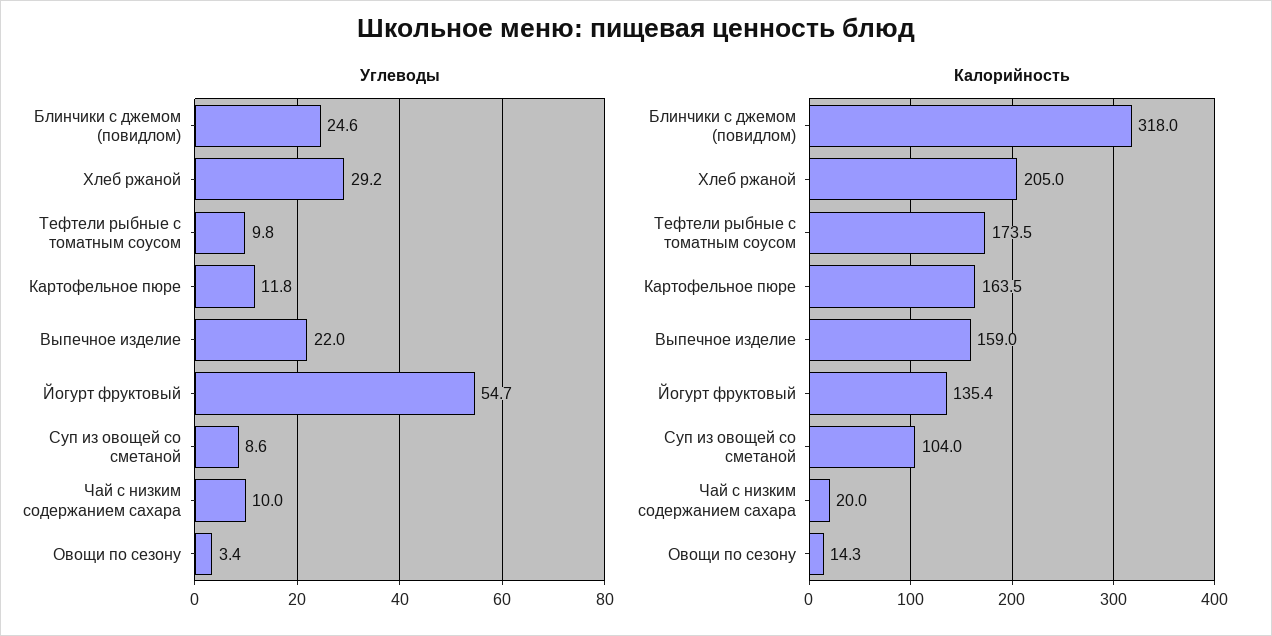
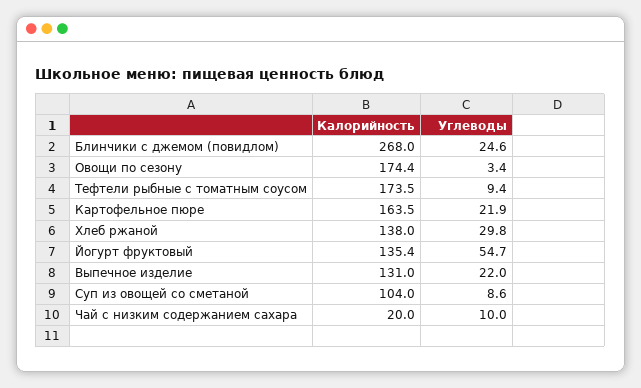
  {
    "Углеводы": {
      "Блинчики с джемом (повидлом)": 24.6,
-     "Хлеб ржаной": 29.2,
+     "Хлеб ржаной": 29.8,
-     "Тефтели рыбные с томатным соусом": 9.8,
+     "Тефтели рыбные с томатным соусом": 9.4,
-     "Картофельное пюре": 11.8,
+     "Картофельное пюре": 21.9,
      "Выпечное изделие": 22,
      "Йогурт фруктовый": 54.7,
      "Суп из овощей со сметаной": 8.6,
      "Чай с низким содержанием сахара": 10,
      "Овощи по сезону": 3.4
    },
    "Калорийность": {
-     "Блинчики с джемом (повидлом)": 318,
+     "Блинчики с джемом (повидлом)": 268,
-     "Хлеб ржаной": 205,
+     "Хлеб ржаной": 138,
      "Тефтели рыбные с томатным соусом": 173.5,
      "Картофельное пюре": 163.5,
-     "Выпечное изделие": 159,
+     "Выпечное изделие": 131,
      "Йогурт фруктовый": 135.4,
      "Суп из овощей со сметаной": 104,
      "Чай с низким содержанием сахара": 20,
-     "Овощи по сезону": 14.3
+     "Овощи по сезону": 174.4
    }
  }

